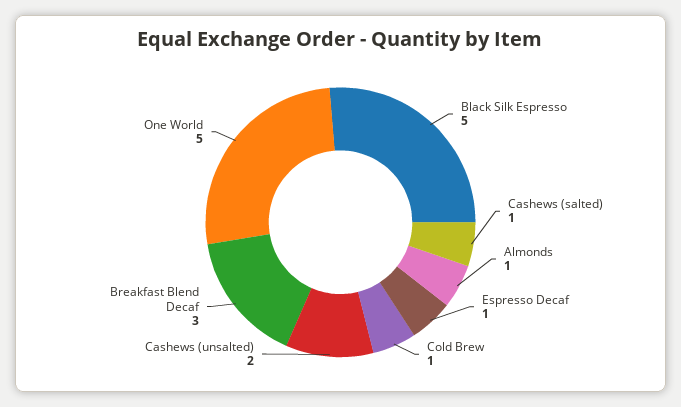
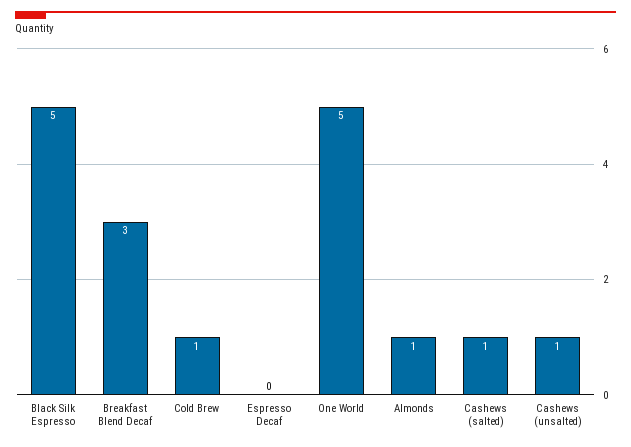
  {
    "Black Silk Espresso": 5,
    "Cashews (salted)": 1,
    "Almonds": 1,
-   "Espresso Decaf": 1,
+   "Espresso Decaf": 0,
    "Cold Brew": 1,
-   "Cashews (unsalted)": 2,
+   "Cashews (unsalted)": 1,
    "Breakfast Blend Decaf": 3,
    "One World": 5
  }

